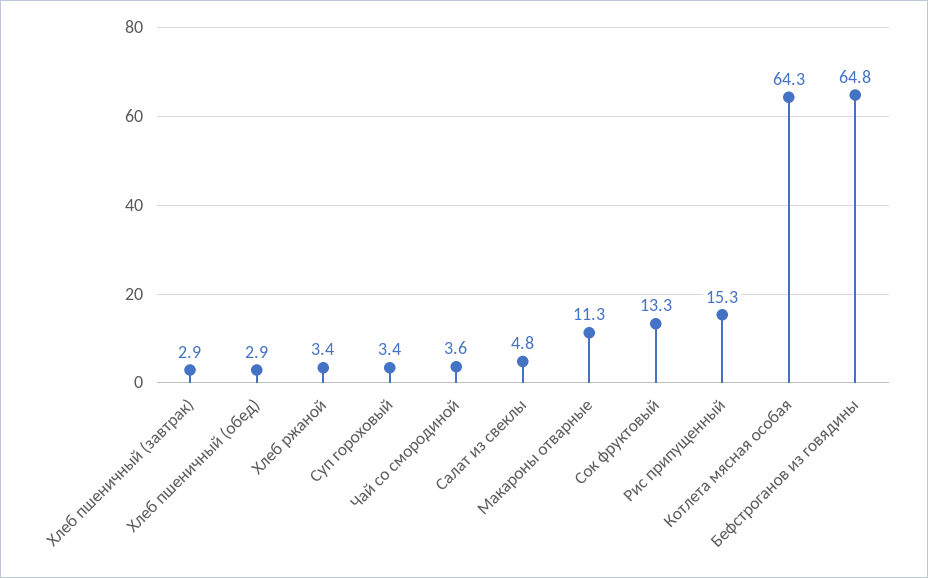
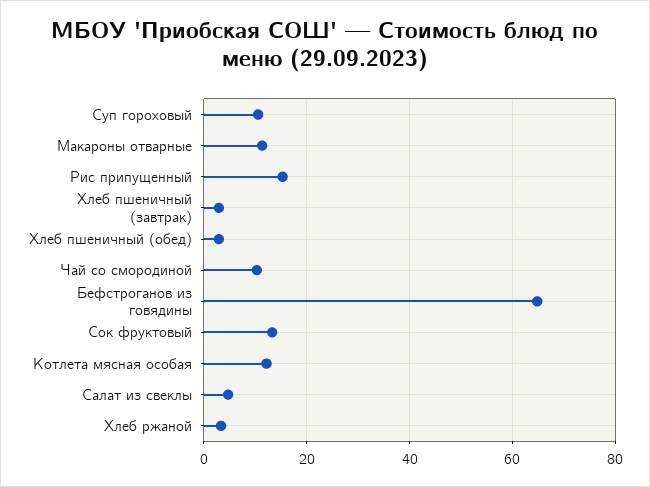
  {
    "Хлеб пшеничный (завтрак)": 2.9,
    "Хлеб пшеничный (обед)": 2.9,
    "Хлеб ржаной": 3.4,
-   "Суп гороховый": 3.4,
+   "Суп гороховый": 10,
-   "Чай со смородиной": 3.6,
+   "Чай со смородиной": 10,
    "Салат из свеклы": 4.8,
    "Макароны отварные": 11.3,
    "Сок фруктовый": 13.3,
    "Рис припущенный": 15.3,
-   "Котлета мясная особая": 64.3,
+   "Котлета мясная особая": 12,
    "Бефстроганов из говядины": 64.8
  }

